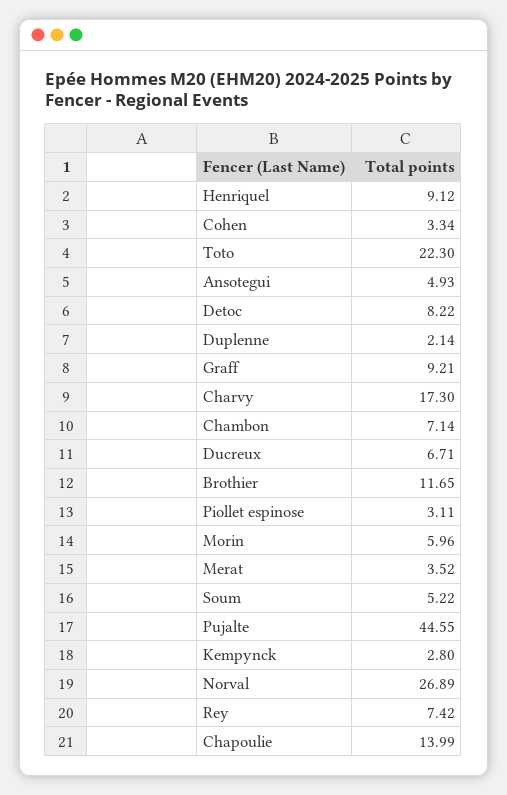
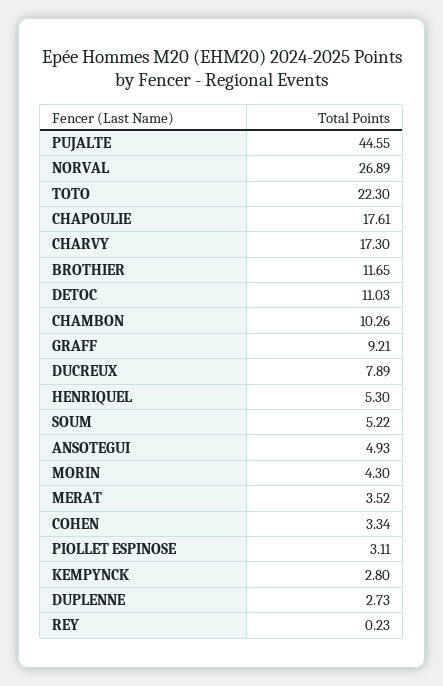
  {
-   "Henriquel": 9.12,
+   "Henriquel": 5.3,
    "Cohen": 3.34,
    "Toto": 22.3,
    "Ansotegui": 4.93,
-   "Detoc": 8.22,
+   "Detoc": 11.03,
-   "Duplenne": 2.14,
+   "Duplenne": 2.73,
    "Graff": 9.21,
    "Charvy": 17.3,
-   "Chambon": 7.14,
+   "Chambon": 10.26,
-   "Ducreux": 6.71,
+   "Ducreux": 7.89,
    "Brothier": 11.65,
    "Piollet espinose": 3.11,
-   "Morin": 5.96,
+   "Morin": 4.3,
    "Merat": 3.52,
    "Soum": 5.22,
    "Pujalte": 44.55,
    "Kempynck": 2.8,
    "Norval": 26.89,
-   "Rey": 7.42,
+   "Rey": 0.23,
-   "Chapoulie": 13.99
+   "Chapoulie": 17.61
  }

